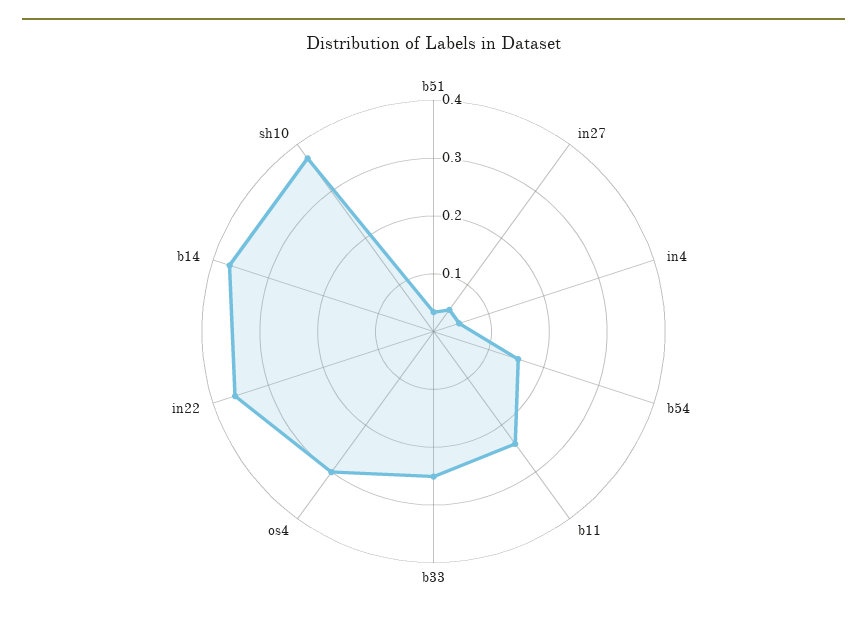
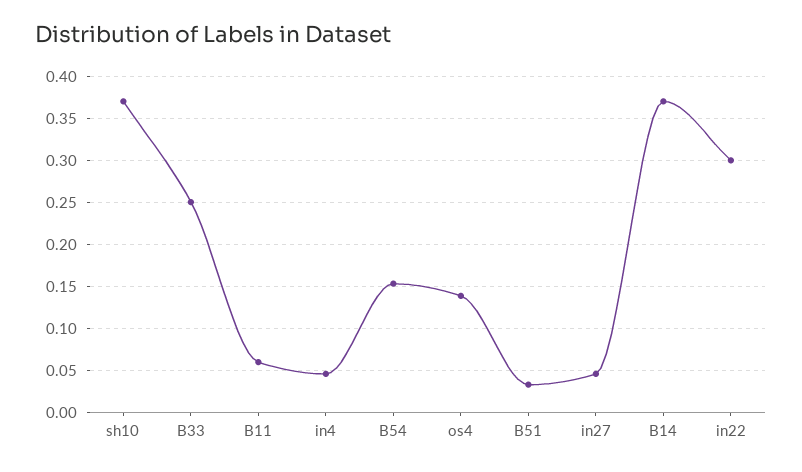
  {
    "b51": 0.03,
    "in27": 0.05,
    "in4": 0.05,
    "b54": 0.15,
-   "b11": 0.24,
+   "b11": 0.06,
    "b33": 0.25,
-   "os4": 0.3,
+   "os4": 0.14,
-   "in22": 0.36,
+   "in22": 0.3,
    "b14": 0.37,
    "sh10": 0.37
  }

